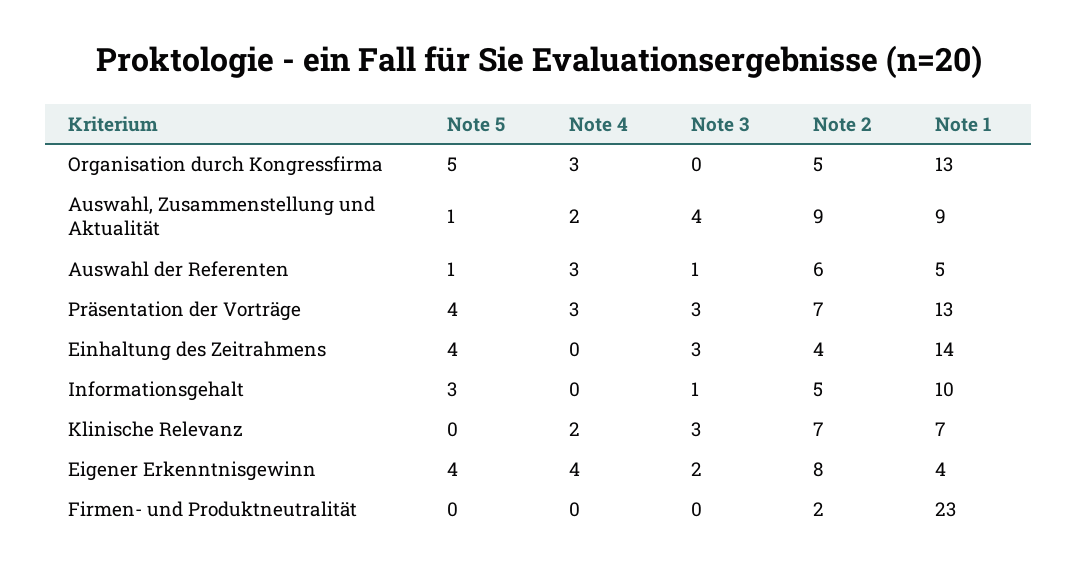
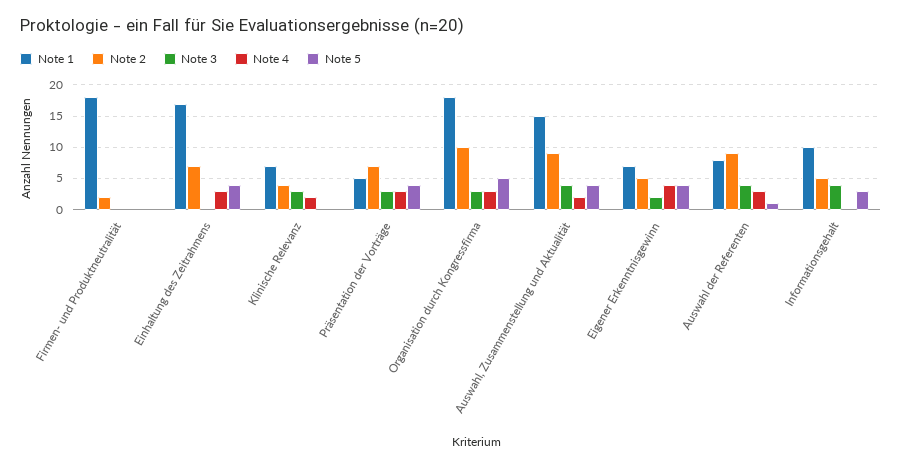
  {
    "Note 5": {
      "Organisation durch Kongressfirma": 5,
-     "Auswahl, Zusammenstellung und Aktualität": 1,
+     "Auswahl, Zusammenstellung und Aktualität": 4,
      "Auswahl der Referenten": 1,
      "Präsentation der Vorträge": 4,
      "Einhaltung des Zeitrahmens": 4,
      "Informationsgehalt": 3,
      "Klinische Relevanz": 0,
      "Eigener Erkenntnisgewinn": 4,
      "Firmen- und Produktneutralität": 0
    },
    "Note 4": {
      "Organisation durch Kongressfirma": 3,
      "Auswahl, Zusammenstellung und Aktualität": 2,
      "Auswahl der Referenten": 3,
      "Präsentation der Vorträge": 3,
-     "Einhaltung des Zeitrahmens": 0,
+     "Einhaltung des Zeitrahmens": 3,
      "Informationsgehalt": 0,
      "Klinische Relevanz": 2,
      "Eigener Erkenntnisgewinn": 4,
      "Firmen- und Produktneutralität": 0
    },
    "Note 3": {
-     "Organisation durch Kongressfirma": 0,
+     "Organisation durch Kongressfirma": 3,
      "Auswahl, Zusammenstellung und Aktualität": 4,
-     "Auswahl der Referenten": 1,
+     "Auswahl der Referenten": 4,
      "Präsentation der Vorträge": 3,
-     "Einhaltung des Zeitrahmens": 3,
+     "Einhaltung des Zeitrahmens": 0,
-     "Informationsgehalt": 1,
+     "Informationsgehalt": 4,
      "Klinische Relevanz": 3,
      "Eigener Erkenntnisgewinn": 2,
      "Firmen- und Produktneutralität": 0
    },
    "Note 2": {
-     "Organisation durch Kongressfirma": 5,
+     "Organisation durch Kongressfirma": 10,
      "Auswahl, Zusammenstellung und Aktualität": 9,
-     "Auswahl der Referenten": 6,
+     "Auswahl der Referenten": 9,
      "Präsentation der Vorträge": 7,
-     "Einhaltung des Zeitrahmens": 4,
+     "Einhaltung des Zeitrahmens": 7,
      "Informationsgehalt": 5,
-     "Klinische Relevanz": 7,
+     "Klinische Relevanz": 4,
-     "Eigener Erkenntnisgewinn": 8,
+     "Eigener Erkenntnisgewinn": 5,
      "Firmen- und Produktneutralität": 2
    },
    "Note 1": {
-     "Organisation durch Kongressfirma": 13,
+     "Organisation durch Kongressfirma": 18,
-     "Auswahl, Zusammenstellung und Aktualität": 9,
+     "Auswahl, Zusammenstellung und Aktualität": 15,
-     "Auswahl der Referenten": 5,
+     "Auswahl der Referenten": 8,
-     "Präsentation der Vorträge": 13,
+     "Präsentation der Vorträge": 5,
-     "Einhaltung des Zeitrahmens": 14,
+     "Einhaltung des Zeitrahmens": 17,
      "Informationsgehalt": 10,
      "Klinische Relevanz": 7,
-     "Eigener Erkenntnisgewinn": 4,
+     "Eigener Erkenntnisgewinn": 7,
-     "Firmen- und Produktneutralität": 23
+     "Firmen- und Produktneutralität": 18
    }
  }

